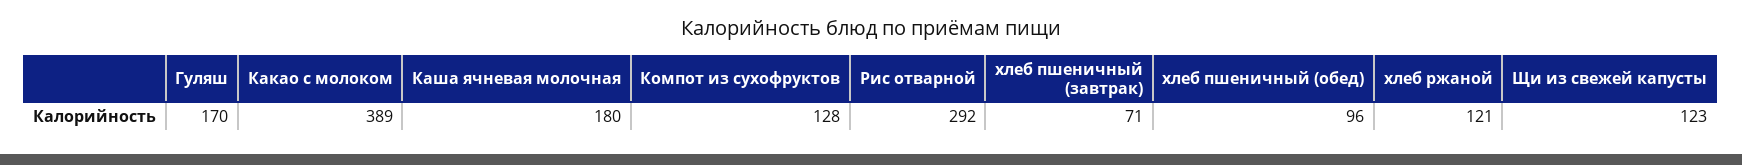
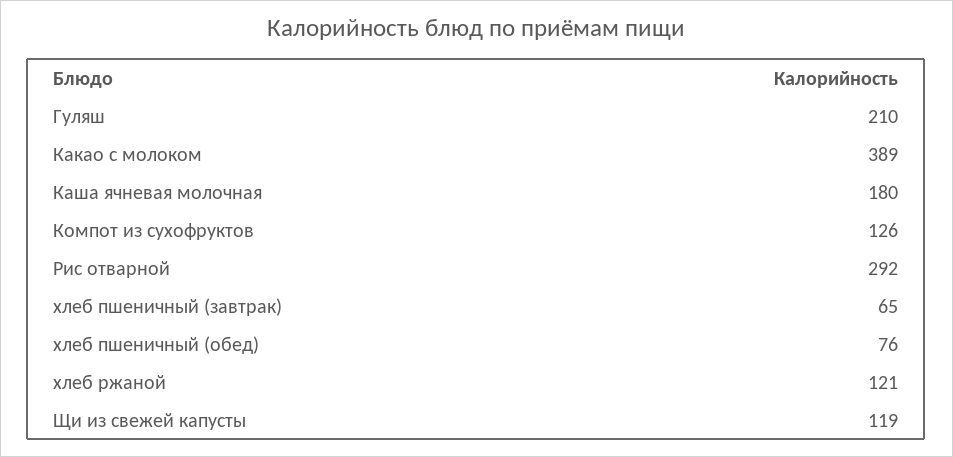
  {
-   "Гуляш": 170,
+   "Гуляш": 210,
    "Какао с молоком": 389,
    "Каша ячневая молочная": 180,
-   "Компот из сухофруктов": 128,
+   "Компот из сухофруктов": 126,
    "Рис отварной": 292,
-   "хлеб пшеничный (завтрак)": 71,
+   "хлеб пшеничный (завтрак)": 65,
-   "хлеб пшеничный (обед)": 96,
+   "хлеб пшеничный (обед)": 76,
    "хлеб ржаной": 121,
-   "Щи из свежей капусты": 123
+   "Щи из свежей капусты": 119
  }

